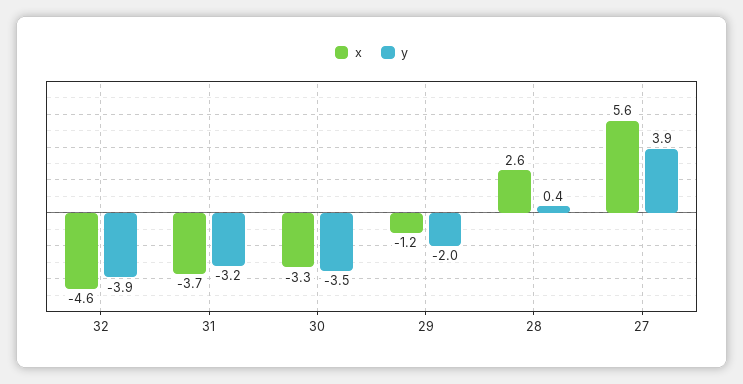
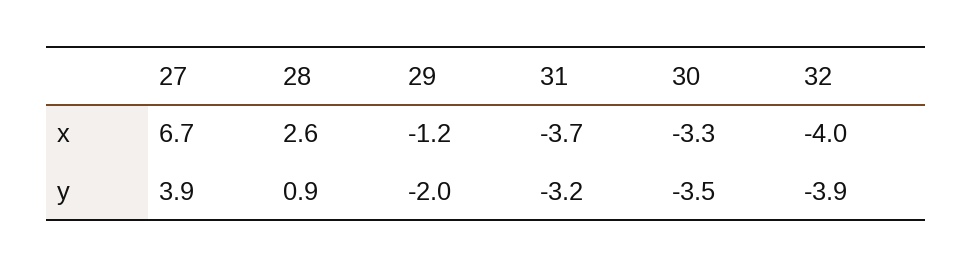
  {
    "x": {
-     "32": -4.6,
+     "32": -4,
      "31": -3.7,
      "30": -3.3,
      "29": -1.2,
      "28": 2.6,
-     "27": 5.6
+     "27": 6.7
    },
    "y": {
      "32": -3.9,
      "31": -3.2,
      "30": -3.5,
      "29": -2,
-     "28": 0.4,
+     "28": 0.9,
      "27": 3.9
    }
  }

